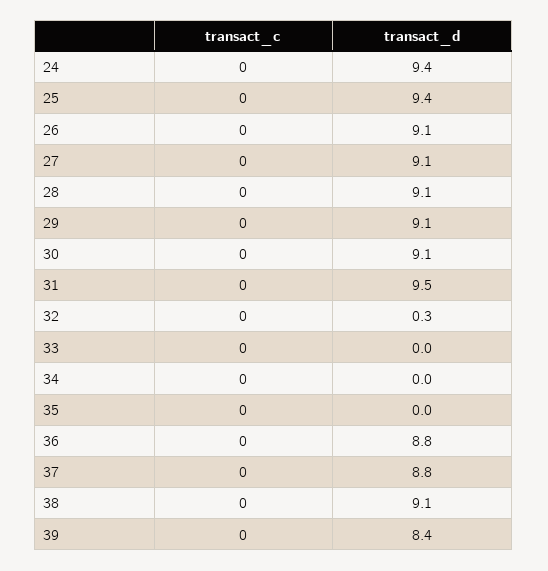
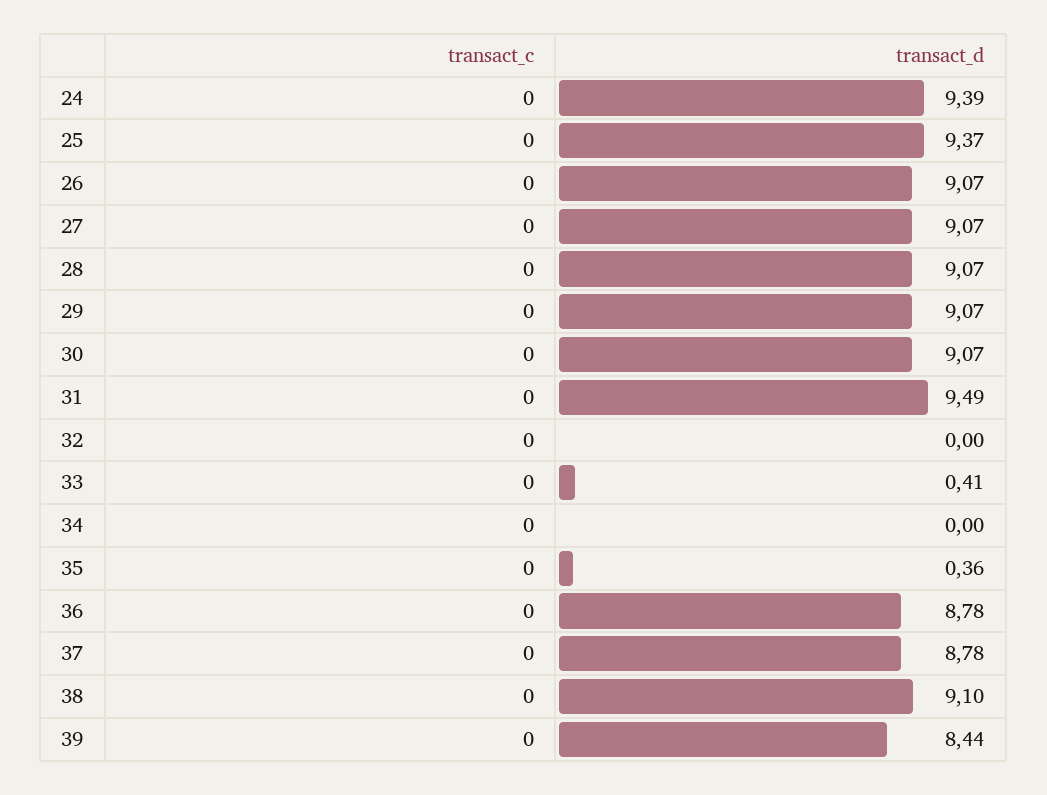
  {
    "transact_c": {
      "24": 0,
      "25": 0,
      "26": 0,
      "27": 0,
      "28": 0,
      "29": 0,
      "30": 0,
      "31": 0,
      "32": 0,
      "33": 0,
      "34": 0,
      "35": 0,
      "36": 0,
      "37": 0,
      "38": 0,
      "39": 0
    },
    "transact_d": {
      "24": 9.39,
      "25": 9.37,
      "26": 9.07,
      "27": 9.07,
      "28": 9.07,
      "29": 9.07,
      "30": 9.07,
      "31": 9.49,
-     "32": 0.3,
+     "32": 0,
-     "33": 0,
+     "33": 0.41,
      "34": 0,
-     "35": 0,
+     "35": 0.36,
      "36": 8.78,
      "37": 8.78,
      "38": 9.1,
      "39": 8.44
    }
  }

